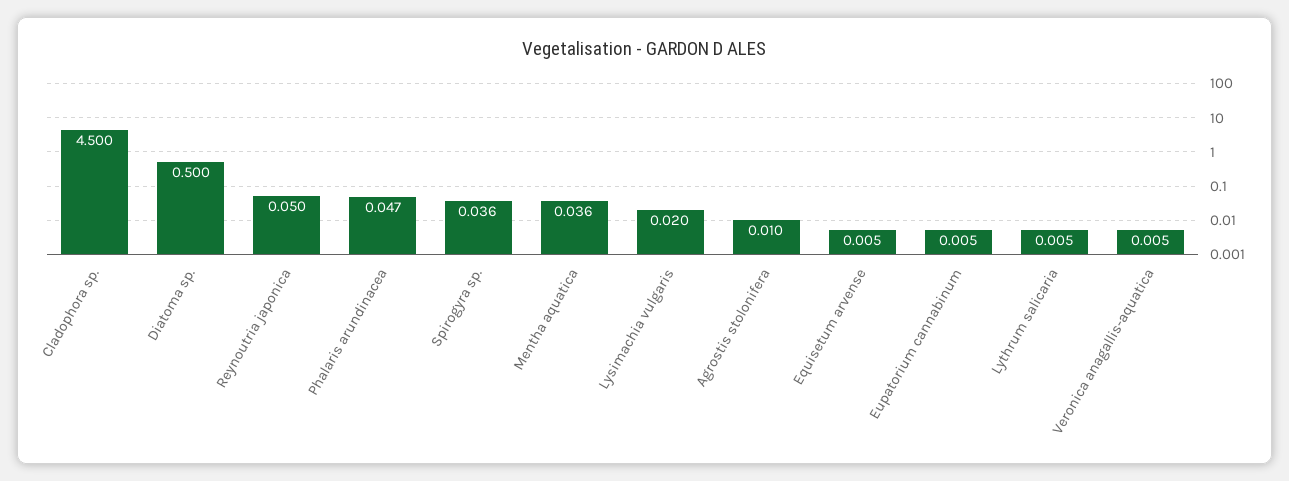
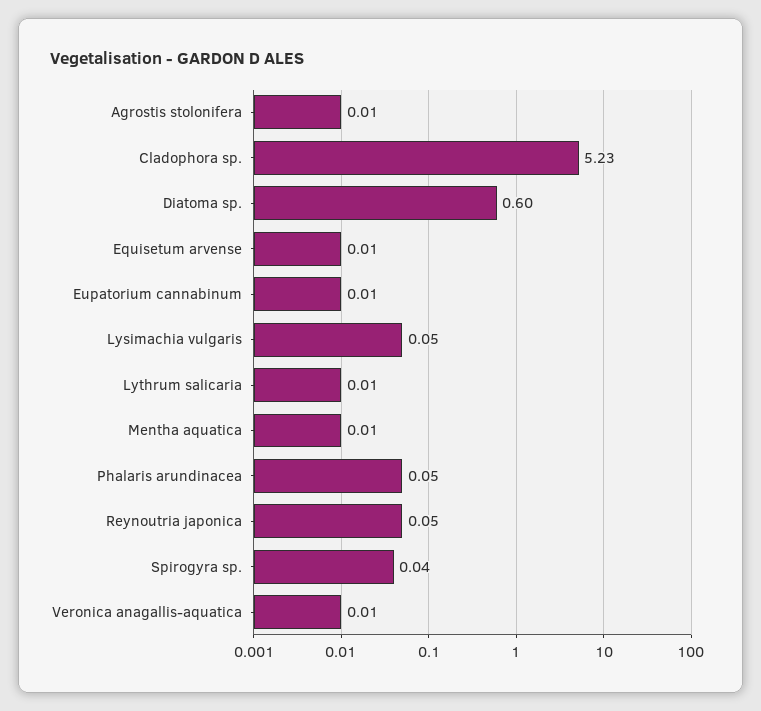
  {
-   "Cladophora sp.": 4.5,
+   "Cladophora sp.": 5.23,
-   "Diatoma sp.": 0.5,
+   "Diatoma sp.": 0.6,
    "Reynoutria japonica": 0.05,
    "Phalaris arundinacea": 0.047,
    "Spirogyra sp.": 0.036,
-   "Mentha aquatica": 0.036,
+   "Mentha aquatica": 0.01,
-   "Lysimachia vulgaris": 0.02,
+   "Lysimachia vulgaris": 0.05,
    "Agrostis stolonifera": 0.01,
    "Equisetum arvense": 0.005,
    "Eupatorium cannabinum": 0.005,
    "Lythrum salicaria": 0.005,
    "Veronica anagallis-aquatica": 0.005
  }

